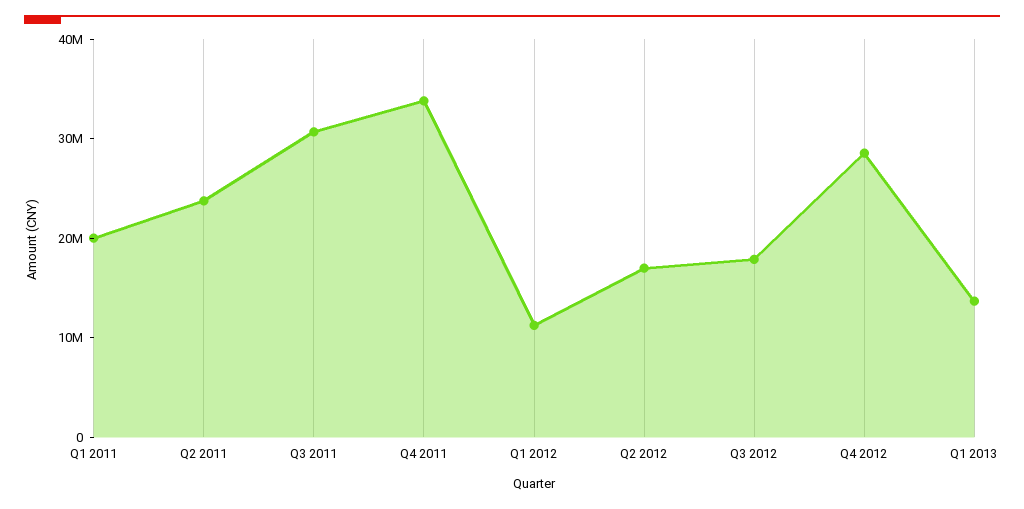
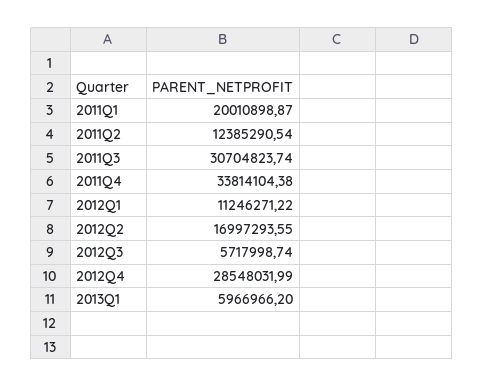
  {
    "Q1 2011": 20010898.87,
-   "Q2 2011": 24000000,
+   "Q2 2011": 12385290.54,
    "Q3 2011": 30704823.74,
    "Q4 2011": 33814104.38,
    "Q1 2012": 11246271.22,
    "Q2 2012": 16997293.55,
-   "Q3 2012": 18000000,
+   "Q3 2012": 5717998.74,
    "Q4 2012": 28548031.99,
-   "Q1 2013": 14000000
+   "Q1 2013": 5966966.2
  }

